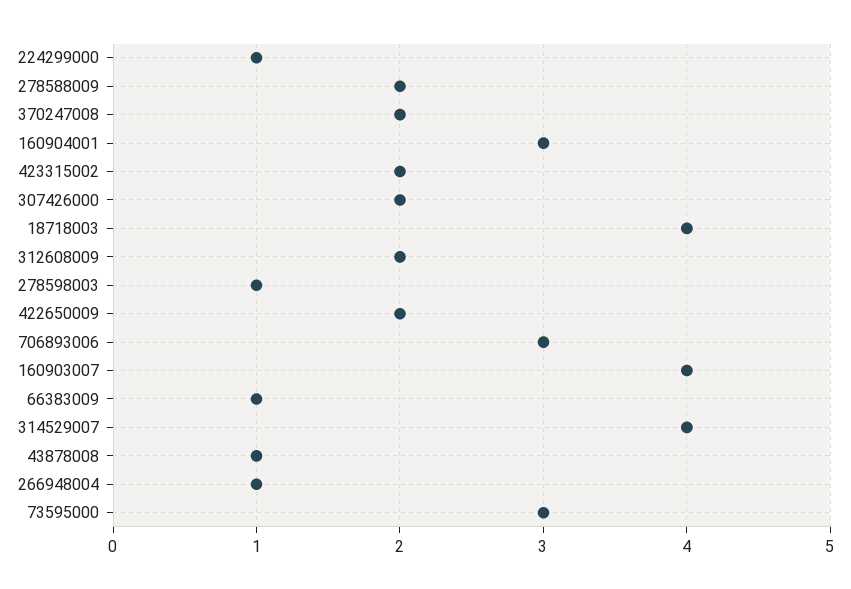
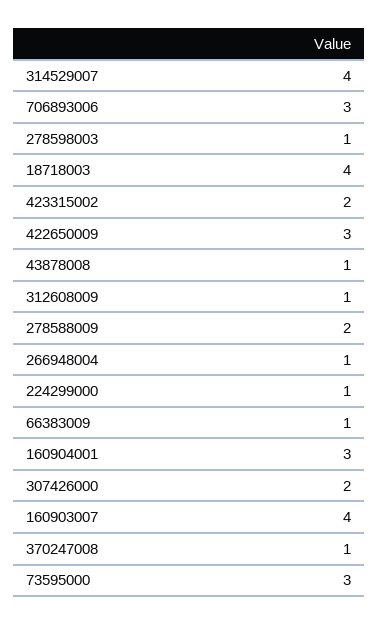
  {
    "224299000": 1,
    "278588009": 2,
-   "370247008": 2,
+   "370247008": 1,
    "160904001": 3,
    "423315002": 2,
    "307426000": 2,
    "18718003": 4,
-   "312608009": 2,
+   "312608009": 1,
    "278598003": 1,
-   "422650009": 2,
+   "422650009": 3,
    "706893006": 3,
    "160903007": 4,
    "66383009": 1,
    "314529007": 4,
    "43878008": 1,
    "266948004": 1,
    "73595000": 3
  }

